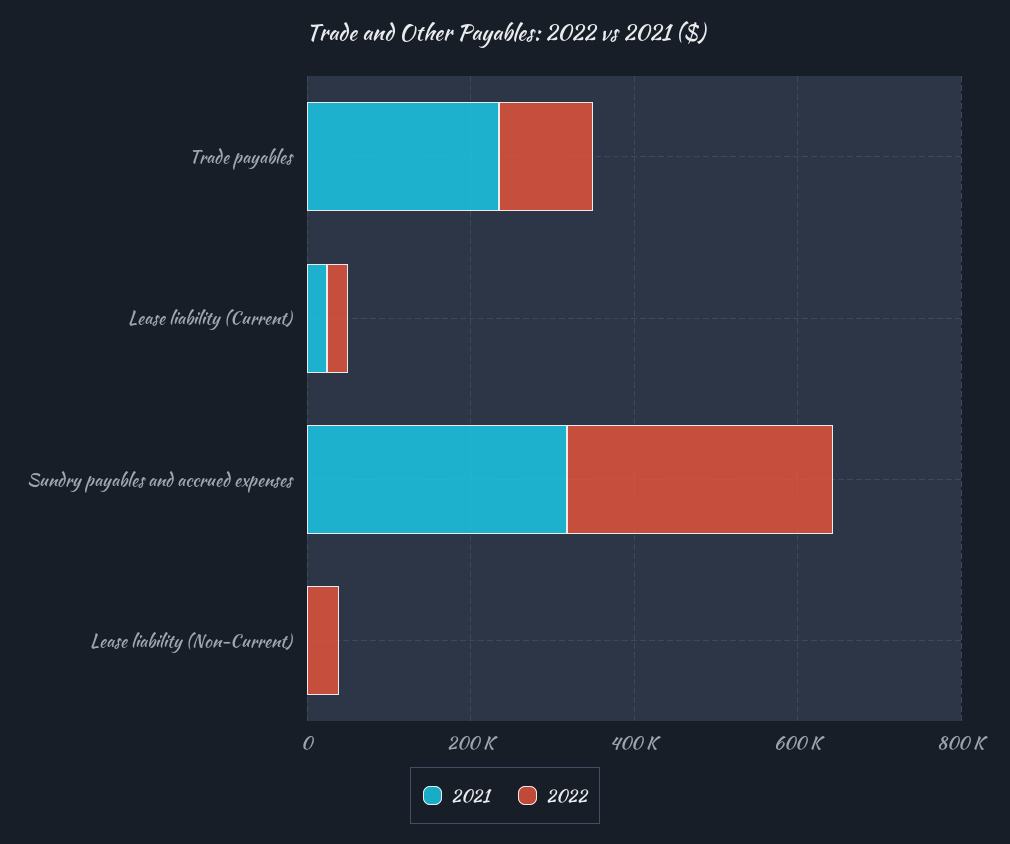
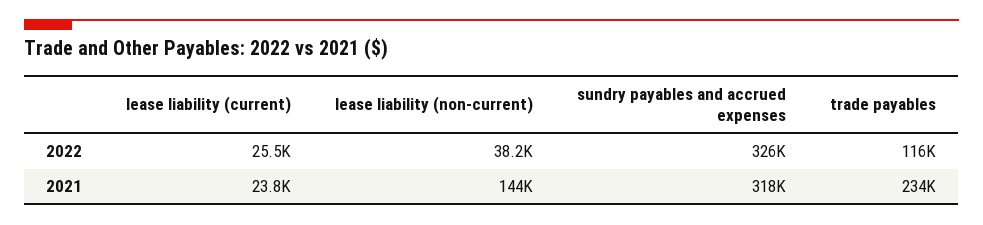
  {
    "2021": {
      "Trade payables": 234000,
      "Lease liability (Current)": 23800,
      "Sundry payables and accrued expenses": 318000,
-     "Lease liability (Non-Current)": 0
+     "Lease liability (Non-Current)": 144000
    },
    "2022": {
      "Trade payables": 116000,
      "Lease liability (Current)": 25500,
      "Sundry payables and accrued expenses": 326000,
      "Lease liability (Non-Current)": 38200
    }
  }

